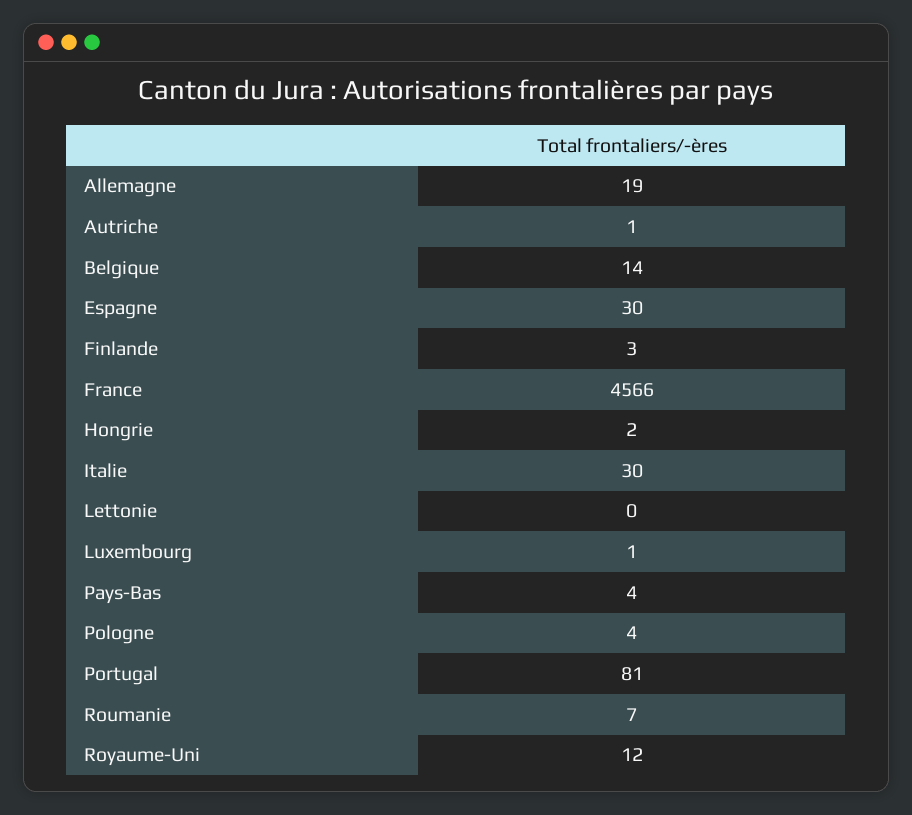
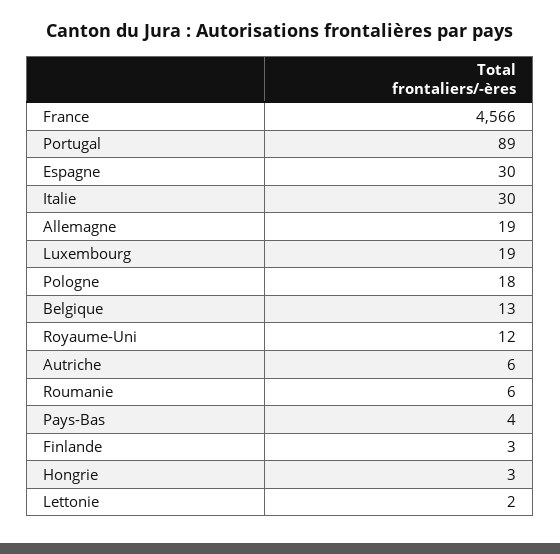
  {
    "Allemagne": 19,
-   "Autriche": 1,
+   "Autriche": 6,
-   "Belgique": 14,
+   "Belgique": 13,
    "Espagne": 30,
    "Finlande": 3,
    "France": 4566,
-   "Hongrie": 2,
+   "Hongrie": 3,
    "Italie": 30,
-   "Lettonie": 0,
+   "Lettonie": 2,
-   "Luxembourg": 1,
+   "Luxembourg": 19,
    "Pays-Bas": 4,
-   "Pologne": 4,
+   "Pologne": 18,
-   "Portugal": 81,
+   "Portugal": 89,
-   "Roumanie": 7,
+   "Roumanie": 6,
    "Royaume-Uni": 12
  }

